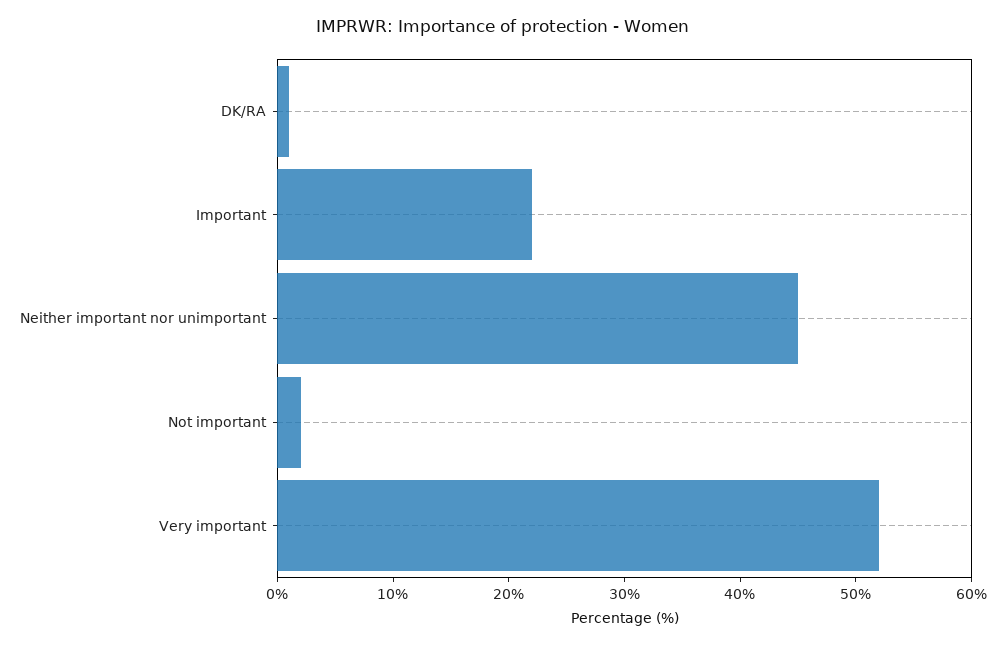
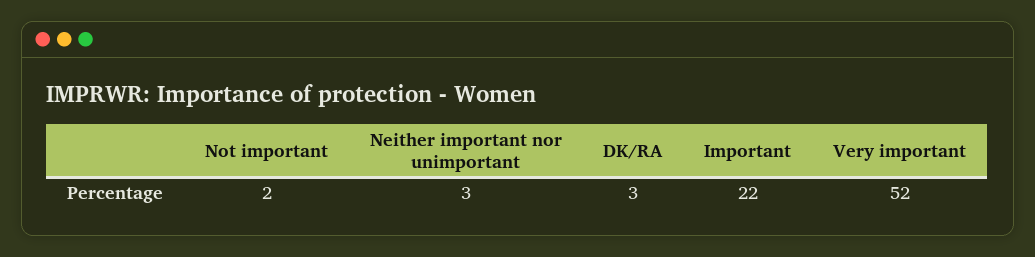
  {
-   "DK/RA": 1,
+   "DK/RA": 3,
    "Important": 22,
-   "Neither important nor unimportant": 45,
+   "Neither important nor unimportant": 3,
    "Not important": 2,
    "Very important": 52
  }

